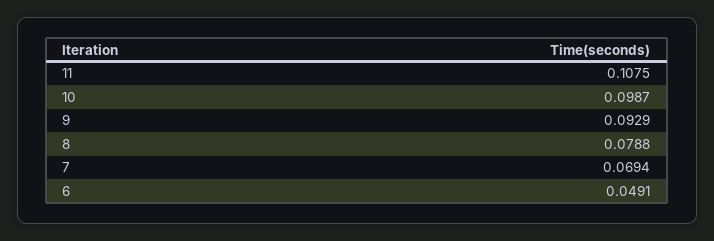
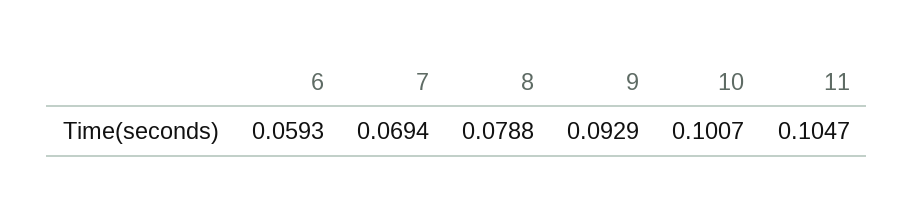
  {
-   "11": 0.1075,
+   "11": 0.1047,
-   "10": 0.0987,
+   "10": 0.1007,
    "9": 0.0929,
    "8": 0.0788,
    "7": 0.0694,
-   "6": 0.0491
+   "6": 0.0593
  }

